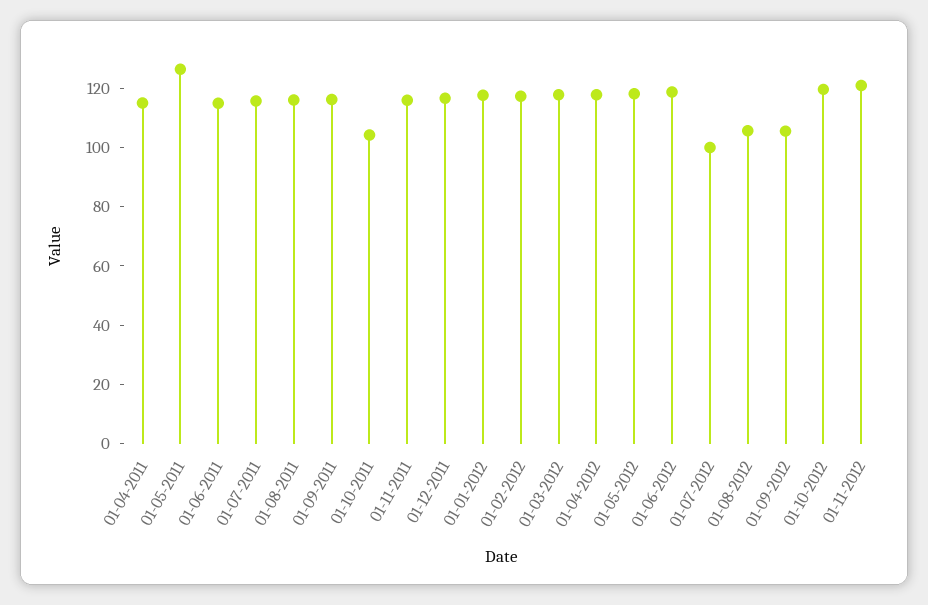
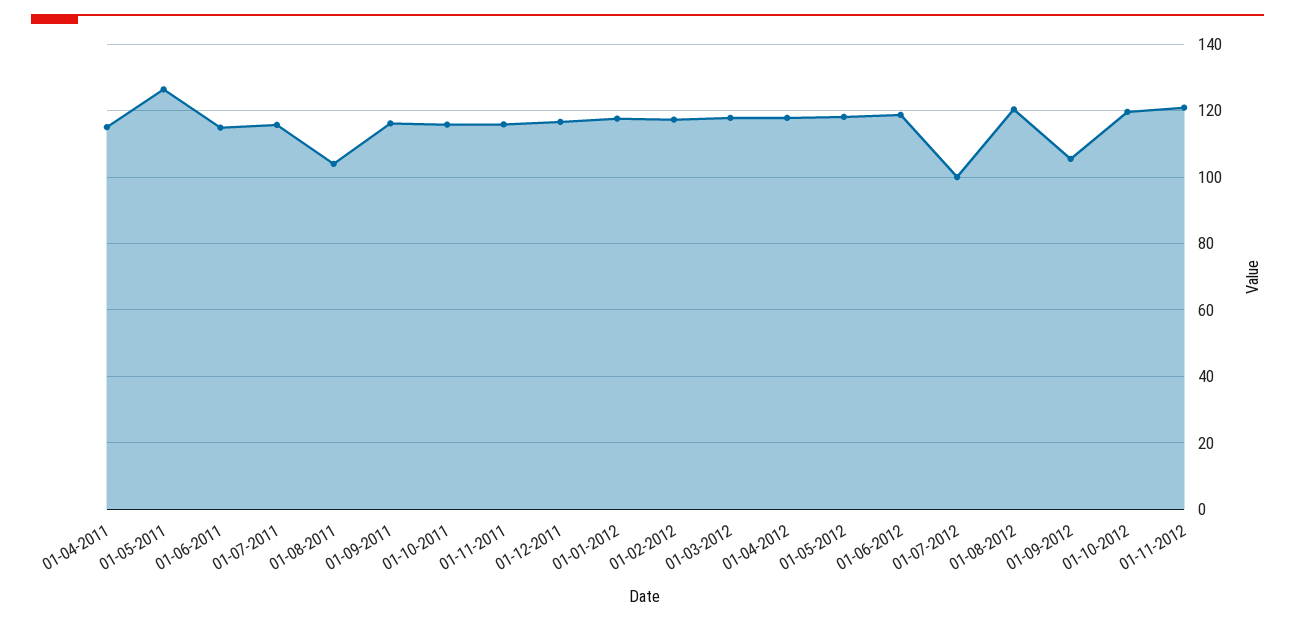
  {
    "01-04-2011": 116,
    "01-05-2011": 126,
    "01-06-2011": 114,
    "01-07-2011": 116,
-   "01-08-2011": 115,
+   "01-08-2011": 104,
    "01-09-2011": 116,
-   "01-10-2011": 105,
+   "01-10-2011": 116,
    "01-11-2011": 116,
    "01-12-2011": 116,
    "01-01-2012": 118,
    "01-02-2012": 118,
    "01-03-2012": 118,
    "01-04-2012": 118,
    "01-05-2012": 118,
    "01-06-2012": 118,
    "01-07-2012": 100,
-   "01-08-2012": 105,
+   "01-08-2012": 120,
    "01-09-2012": 106,
    "01-10-2012": 120,
    "01-11-2012": 120
  }

